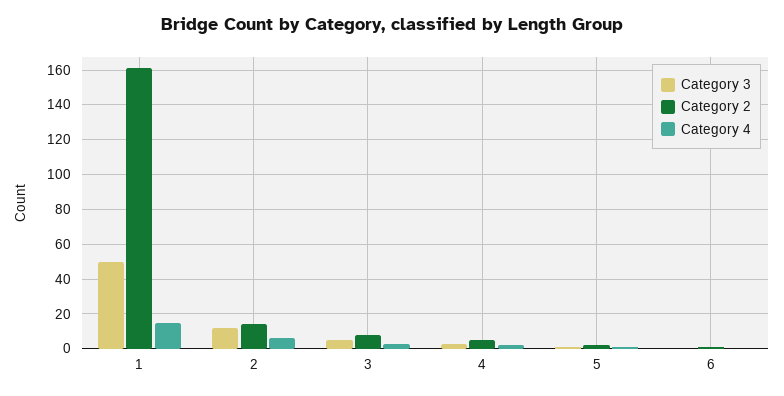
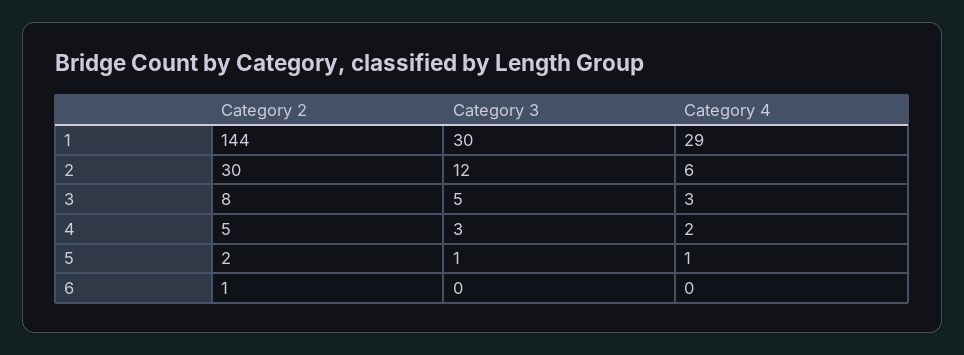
  {
    "Category 3": {
-     "1": 50,
+     "1": 30,
      "2": 12,
      "3": 5,
      "4": 3,
      "5": 1,
      "6": 0
    },
    "Category 2": {
-     "1": 160,
+     "1": 144,
-     "2": 15,
+     "2": 30,
      "3": 8,
      "4": 5,
      "5": 2,
      "6": 1
    },
    "Category 4": {
-     "1": 15,
+     "1": 29,
      "2": 6,
      "3": 3,
      "4": 2,
      "5": 1,
      "6": 0
    }
  }

